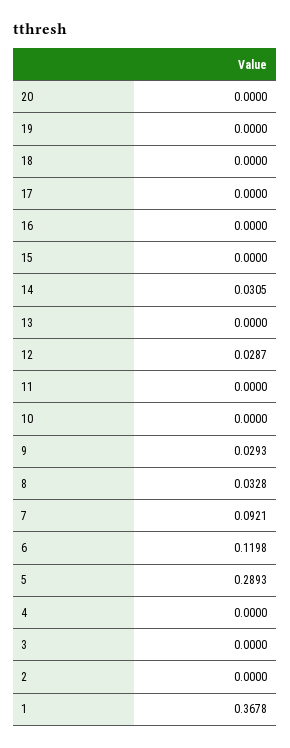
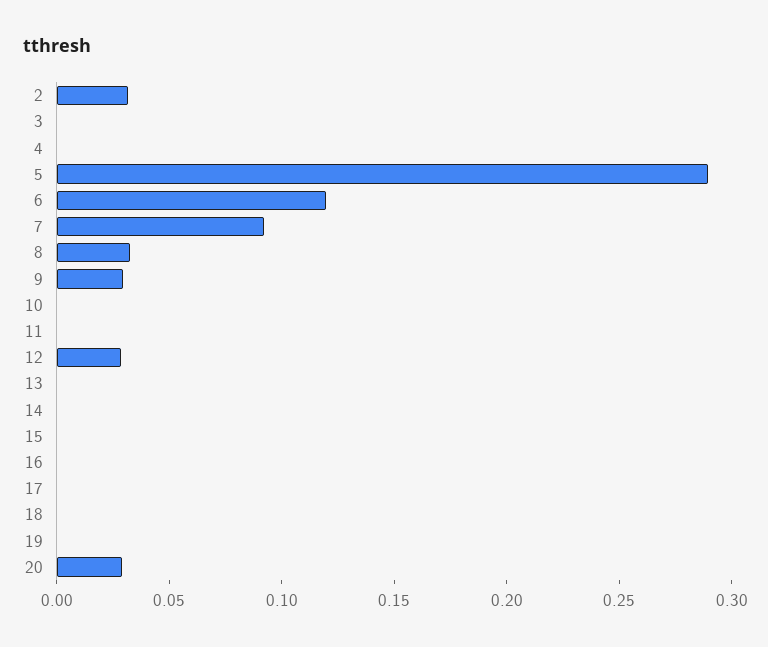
  {
-   "20": 0,
+   "20": 0.03,
    "19": 0,
    "18": 0,
    "17": 0,
    "16": 0,
    "15": 0,
-   "14": 0.0305,
+   "14": 0,
    "13": 0,
    "12": 0.0287,
    "11": 0,
    "10": 0,
    "9": 0.0293,
    "8": 0.0328,
    "7": 0.0921,
    "6": 0.1198,
    "5": 0.2893,
    "4": 0,
    "3": 0,
-   "2": 0,
+   "2": 0.03
-   "1": 0.3678
  }

